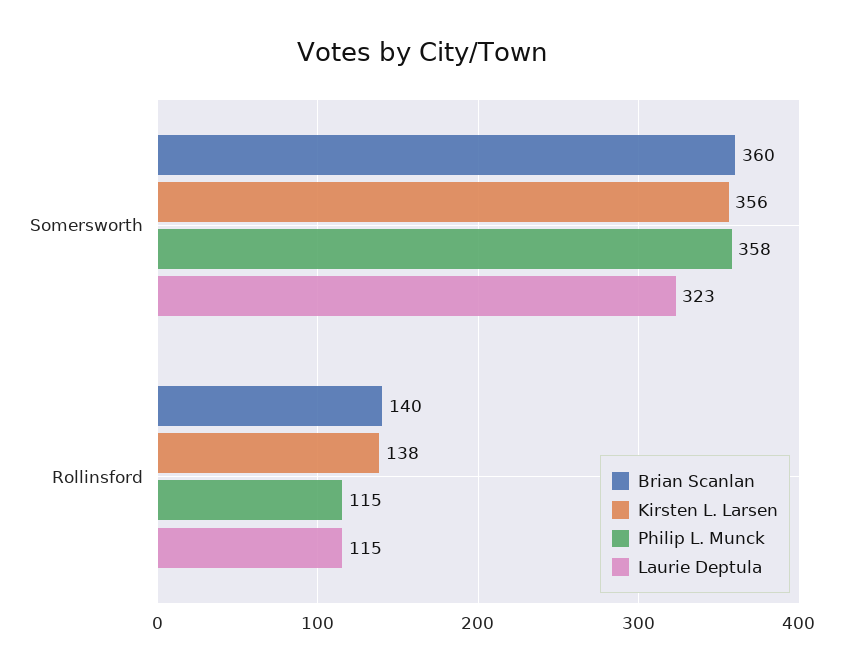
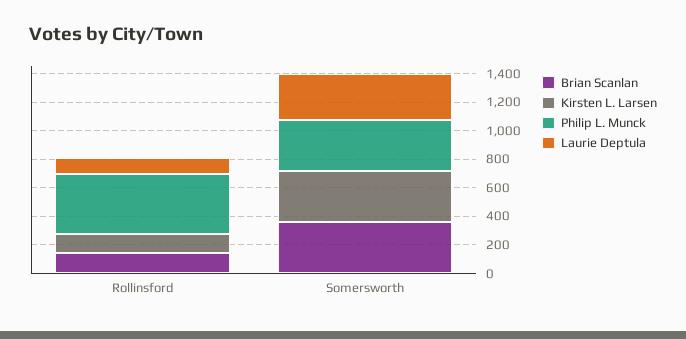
  {
    "Brian Scanlan": {
      "Somersworth": 360,
      "Rollinsford": 140
    },
    "Kirsten L. Larsen": {
      "Somersworth": 356,
      "Rollinsford": 138
    },
    "Philip L. Munck": {
      "Somersworth": 358,
-     "Rollinsford": 115
+     "Rollinsford": 400
    },
    "Laurie Deptula": {
      "Somersworth": 323,
      "Rollinsford": 115
    }
  }

